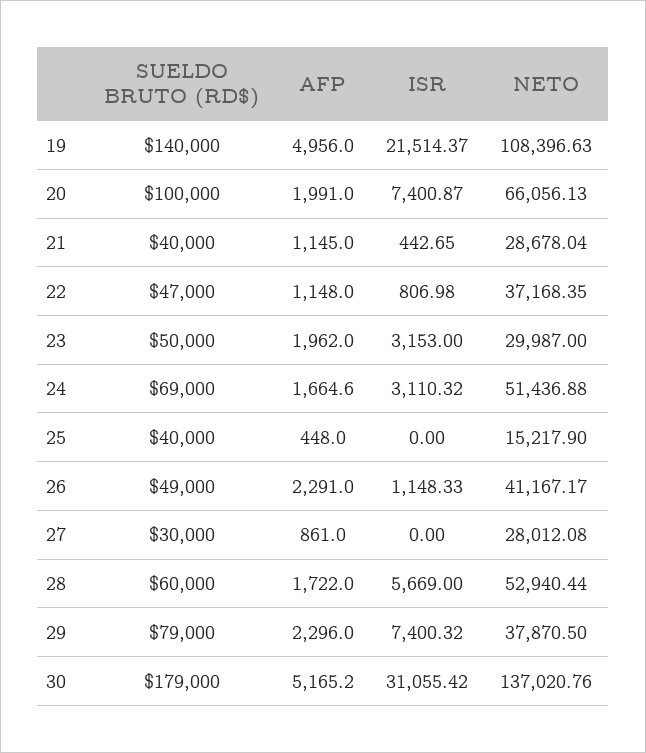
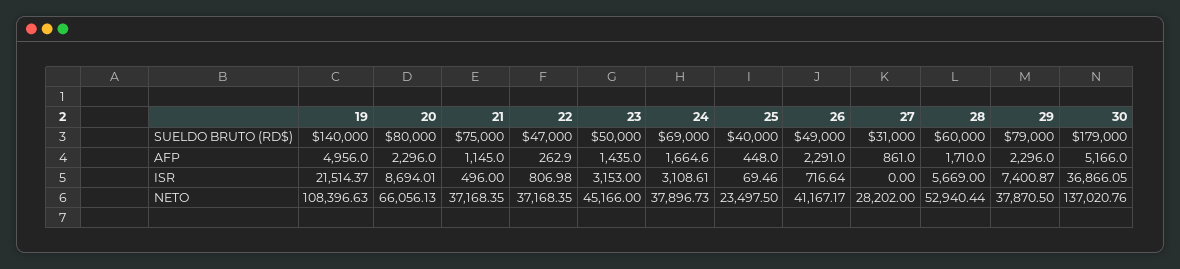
  {
    "SUELDO BRUTO (RD$)": {
      "19": 140000,
-     "20": 100000,
+     "20": 80000,
-     "21": 40000,
+     "21": 75000,
      "22": 47000,
      "23": 50000,
      "24": 69000,
      "25": 40000,
      "26": 49000,
-     "27": 30000,
+     "27": 31000,
      "28": 60000,
      "29": 79000,
      "30": 179000
    },
    "AFP": {
      "19": 4956,
-     "20": 1991,
+     "20": 2296,
      "21": 1145,
-     "22": 1148,
+     "22": 262.9,
-     "23": 1962,
+     "23": 1435,
      "24": 1664.6,
      "25": 448,
      "26": 2291,
      "27": 861,
-     "28": 1722,
+     "28": 1710,
      "29": 2296,
-     "30": 5165.2
+     "30": 5166
    },
    "ISR": {
      "19": 21514.37,
-     "20": 7400.87,
+     "20": 8694.01,
-     "21": 442.65,
+     "21": 496,
      "22": 806.98,
      "23": 3153,
-     "24": 3110.32,
+     "24": 3108.61,
-     "25": 0,
+     "25": 69.46,
-     "26": 1148.33,
+     "26": 716.64,
      "27": 0,
      "28": 5669,
-     "29": 7400.32,
+     "29": 7400.87,
-     "30": 31055.42
+     "30": 36866.05
    },
    "NETO": {
      "19": 108396.63,
      "20": 66056.13,
-     "21": 28678.04,
+     "21": 37168.35,
      "22": 37168.35,
-     "23": 29987,
+     "23": 45166,
-     "24": 51436.88,
+     "24": 37896.73,
-     "25": 15217.9,
+     "25": 23497.5,
      "26": 41167.17,
-     "27": 28012.08,
+     "27": 28202,
      "28": 52940.44,
      "29": 37870.5,
      "30": 137020.76
    }
  }

